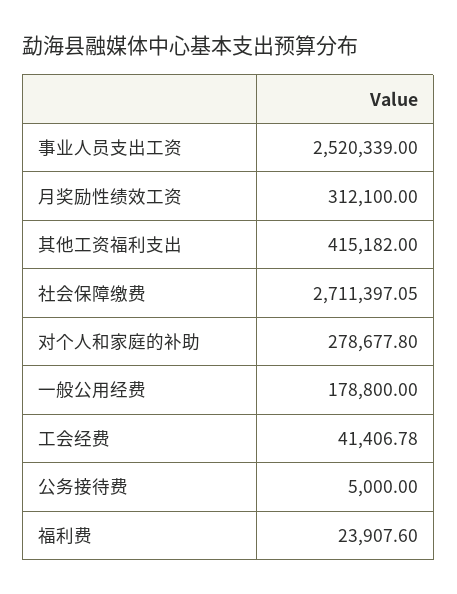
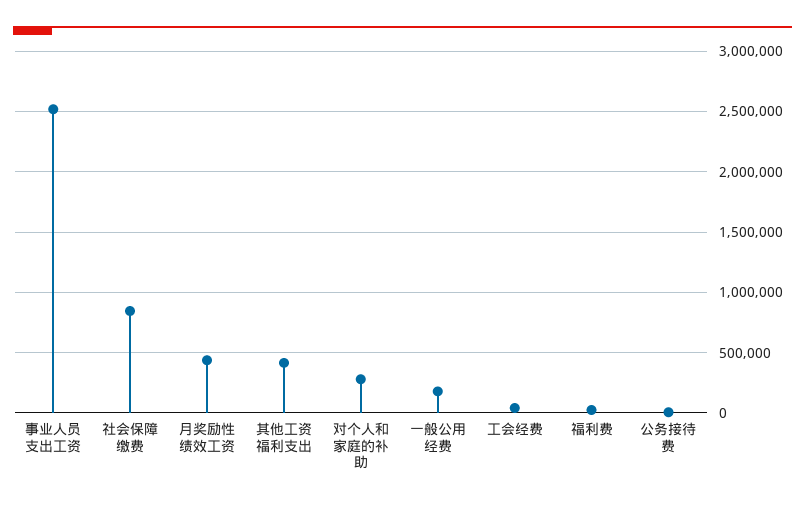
  {
    "事业人员支出工资": 2520339,
-   "月奖励性绩效工资": 312100,
+   "月奖励性绩效工资": 450000,
    "其他工资福利支出": 415182,
-   "社会保障缴费": 2711397.05,
+   "社会保障缴费": 850000,
    "对个人和家庭的补助": 278677.8,
    "一般公用经费": 178800,
    "工会经费": 41406.78,
    "公务接待费": 5000,
    "福利费": 23907.6
  }

